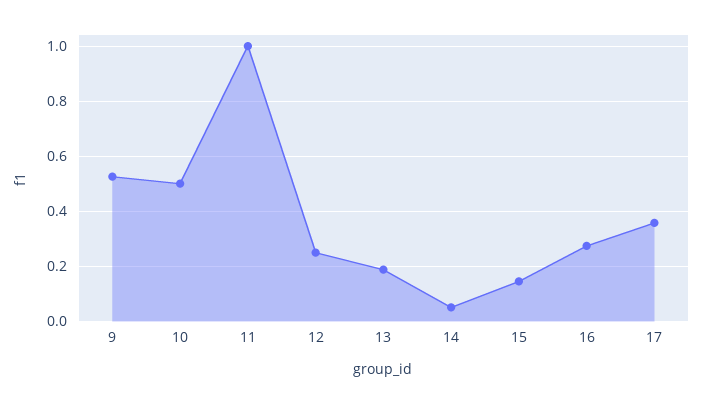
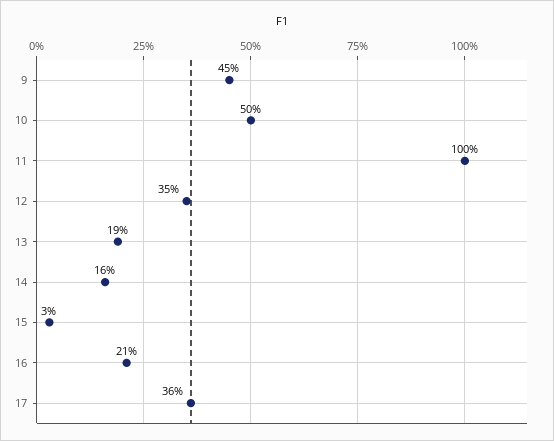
  {
-   "9": 0.525,
+   "9": 0.45,
    "10": 0.5,
    "11": 1,
-   "12": 0.25,
+   "12": 0.35,
    "13": 0.19,
-   "14": 0.05,
+   "14": 0.16,
-   "15": 0.15,
+   "15": 0.03,
-   "16": 0.275,
+   "16": 0.21,
    "17": 0.36
  }

